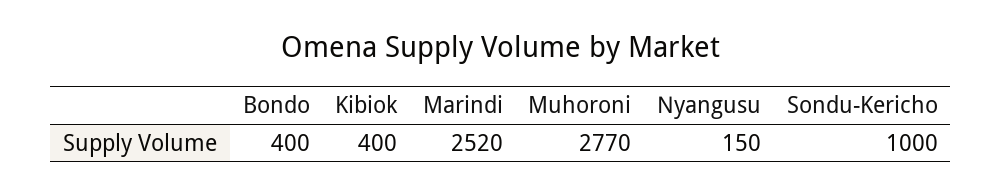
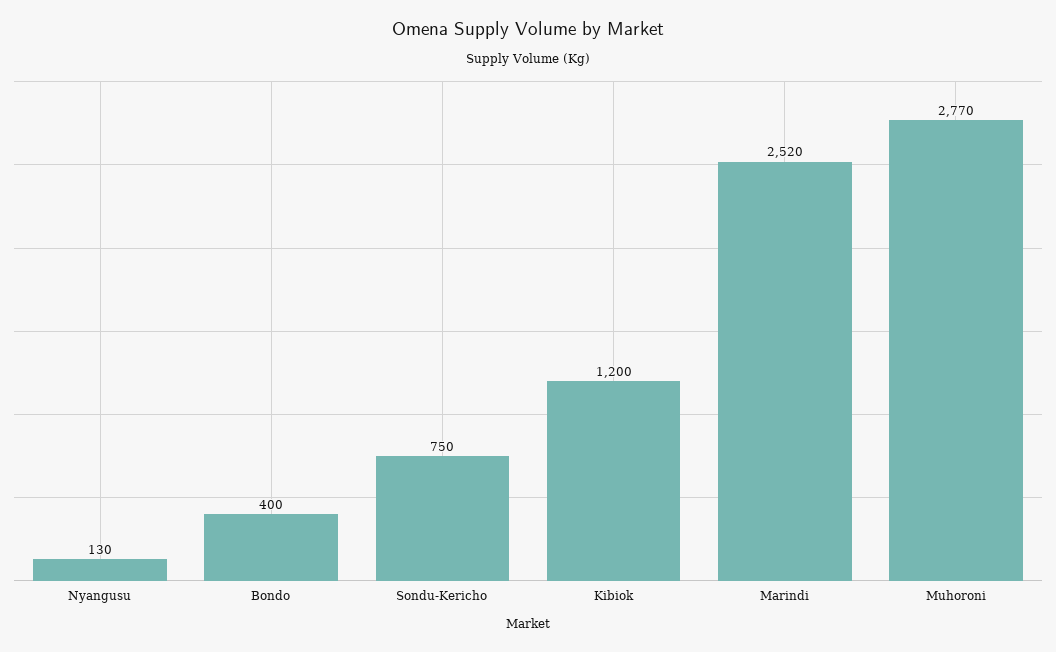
  {
    "Bondo": 400,
-   "Kibiok": 400,
+   "Kibiok": 1200,
    "Marindi": 2520,
    "Muhoroni": 2770,
-   "Nyangusu": 150,
+   "Nyangusu": 130,
-   "Sondu-Kericho": 1000
+   "Sondu-Kericho": 750
  }

